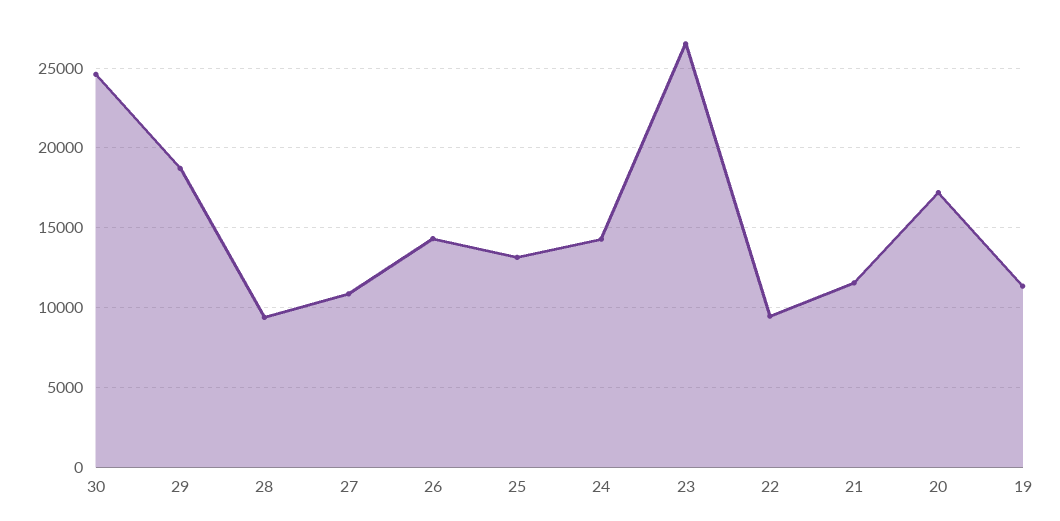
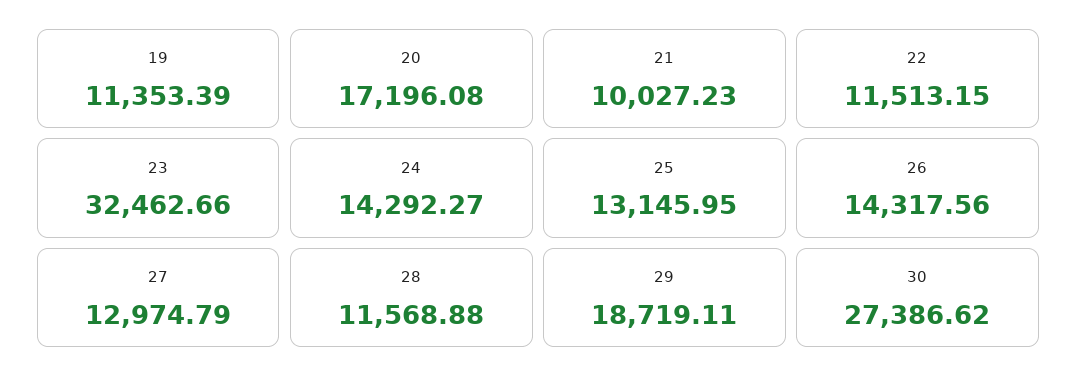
  {
-   "30": 24500,
+   "30": 27386.62,
    "29": 18719.11,
-   "28": 9500,
+   "28": 11568.88,
-   "27": 11000,
+   "27": 12974.79,
    "26": 14317.56,
    "25": 13145.95,
    "24": 14292.27,
-   "23": 26500,
+   "23": 32462.66,
-   "22": 9500,
+   "22": 11513.15,
-   "21": 11500,
+   "21": 10027.23,
    "20": 17196.08,
    "19": 11353.39
  }

